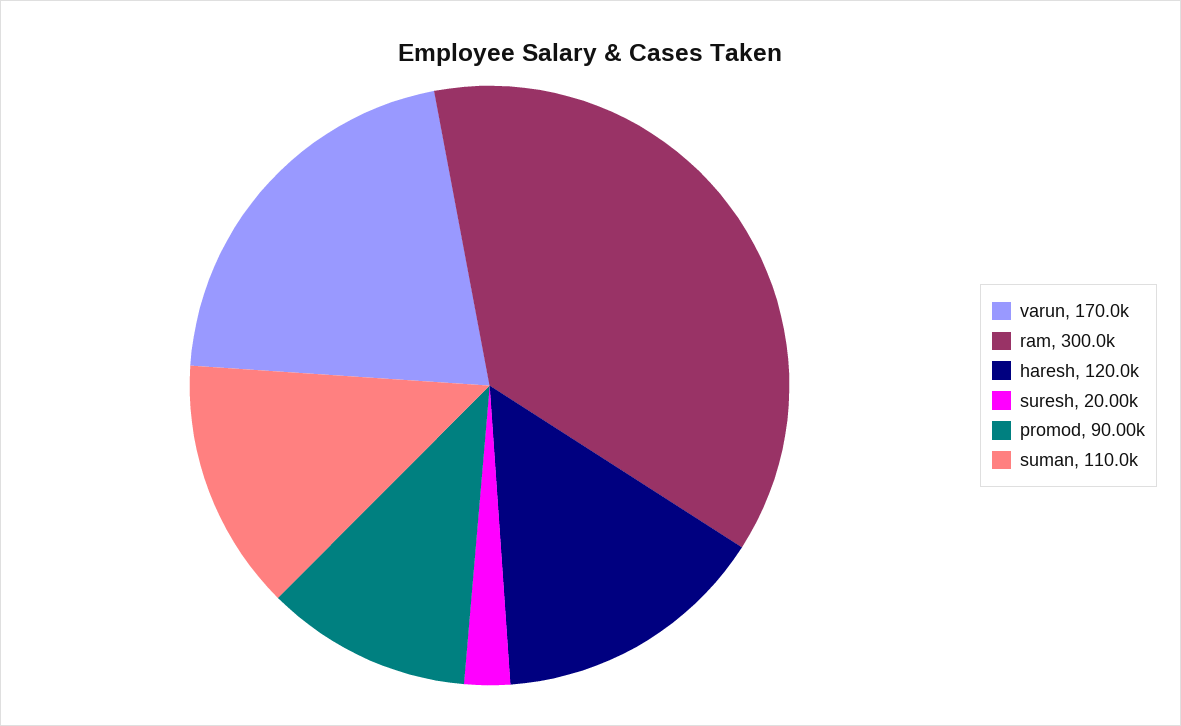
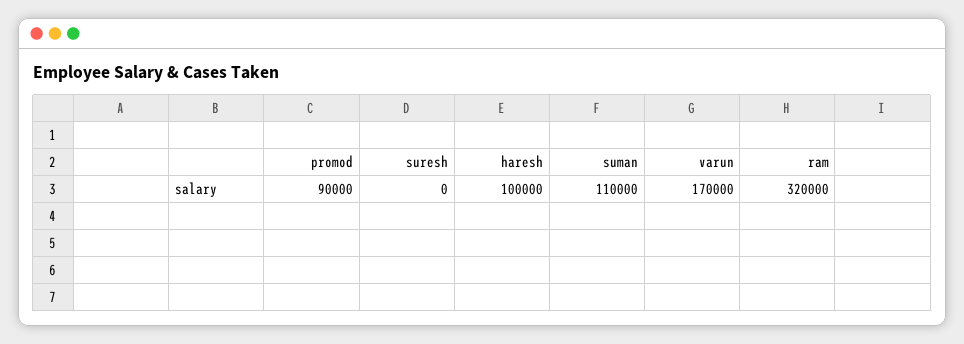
  {
    "varun": 170000,
-   "ram": 300000,
+   "ram": 320000,
-   "haresh": 120000,
+   "haresh": 100000,
-   "suresh": 20000,
+   "suresh": 0,
    "promod": 90000,
    "suman": 110000
  }

